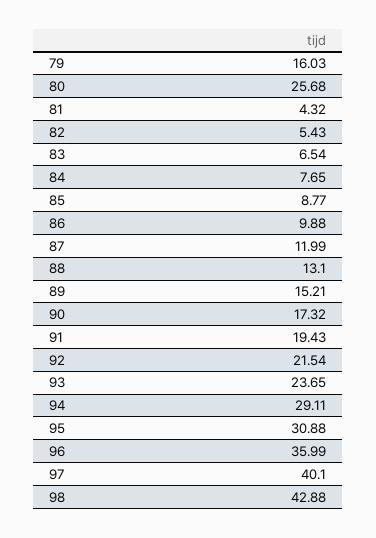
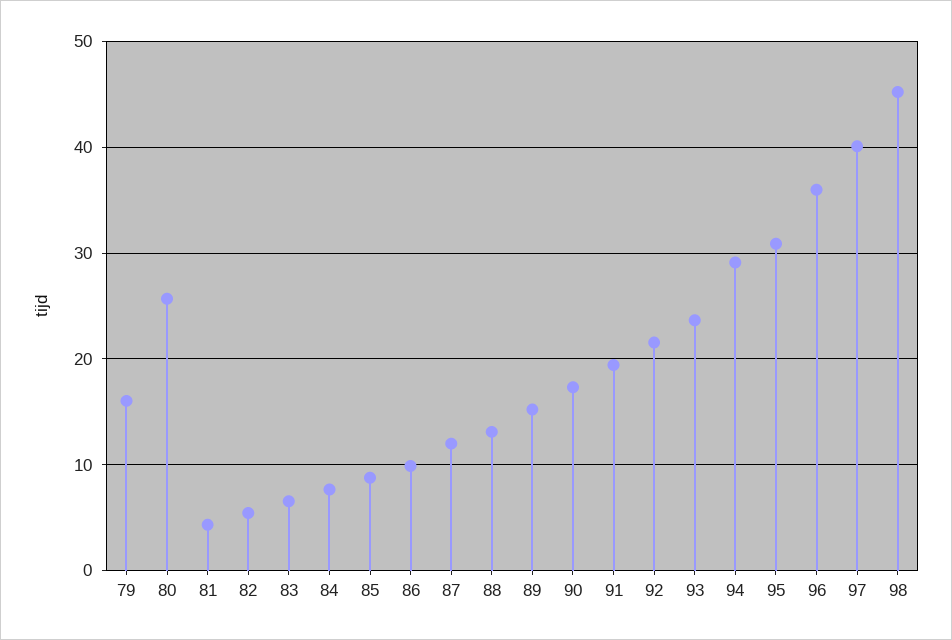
  {
    "79": 16.03,
    "80": 25.68,
    "81": 4.32,
    "82": 5.43,
    "83": 6.54,
    "84": 7.65,
    "85": 8.77,
    "86": 9.88,
    "87": 11.99,
    "88": 13.1,
    "89": 15.21,
    "90": 17.32,
    "91": 19.43,
    "92": 21.54,
    "93": 23.65,
    "94": 29.11,
    "95": 30.88,
    "96": 35.99,
    "97": 40.1,
-   "98": 42.88
+   "98": 45
  }

